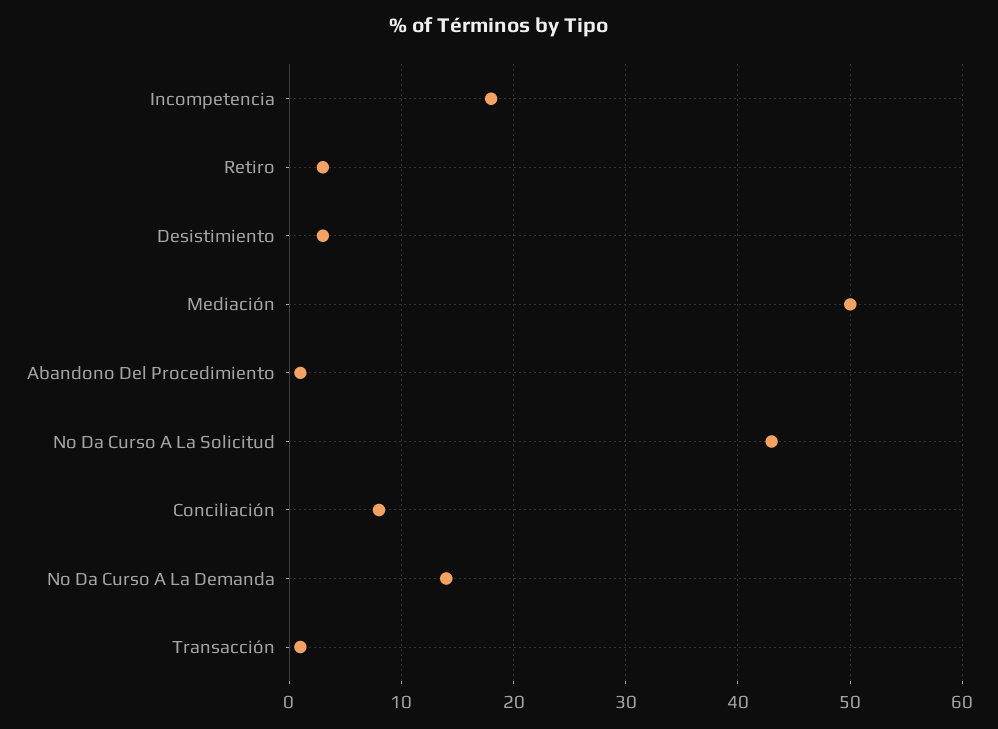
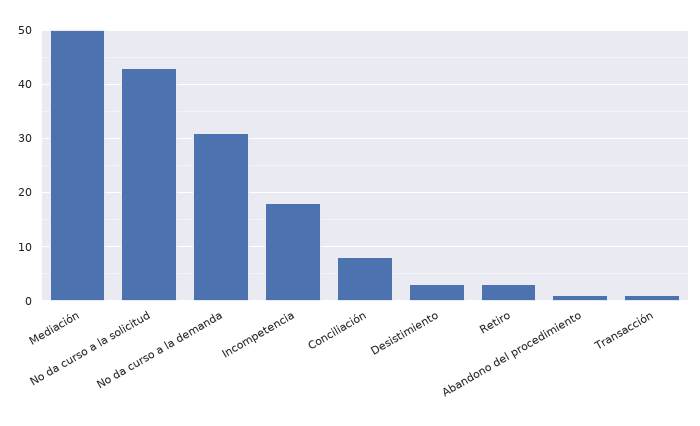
  {
    "Incompetencia": 18,
    "Retiro": 3,
    "Desistimiento": 3,
    "Mediación": 50,
    "Abandono Del Procedimiento": 1,
    "No Da Curso A La Solicitud": 43,
    "Conciliación": 8,
-   "No Da Curso A La Demanda": 14,
+   "No Da Curso A La Demanda": 30,
    "Transacción": 1
  }

